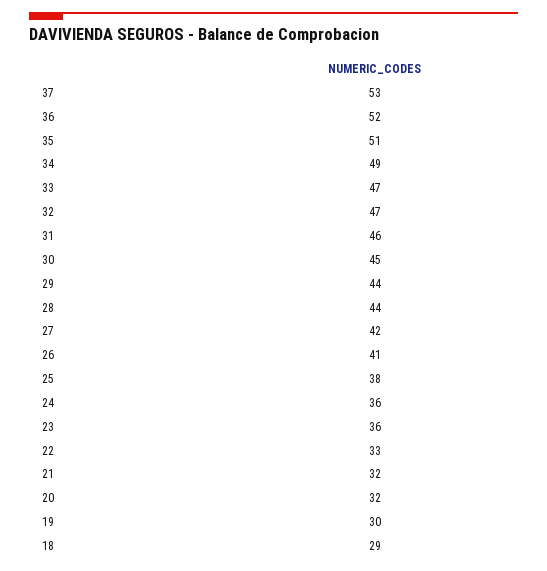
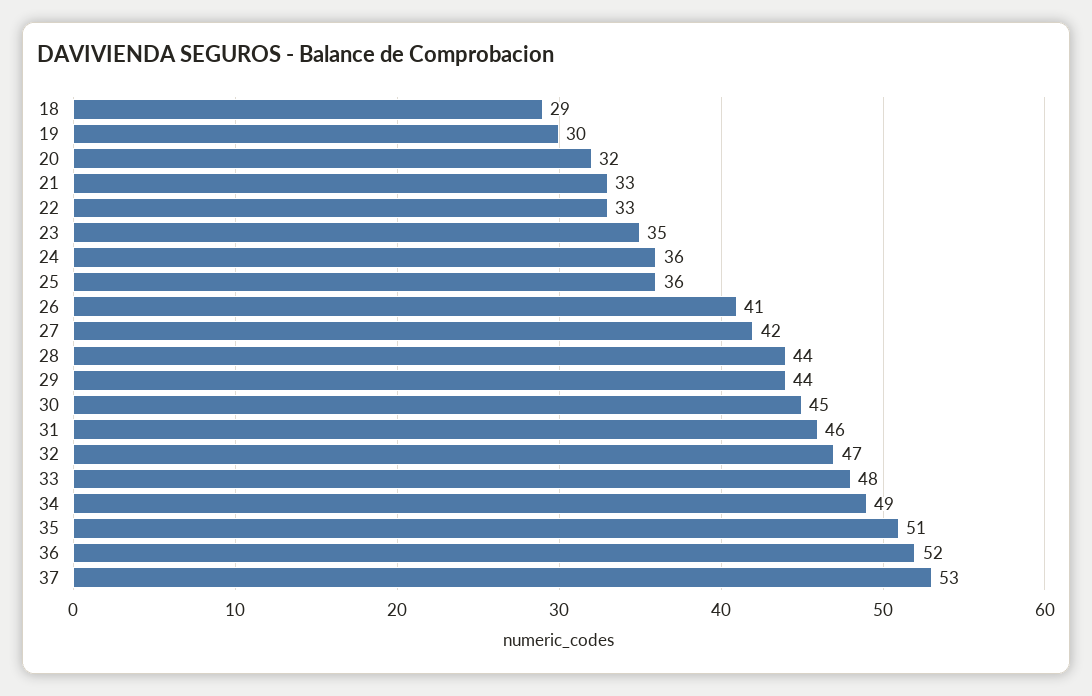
  {
    "37": 53,
    "36": 52,
    "35": 51,
    "34": 49,
-   "33": 47,
+   "33": 48,
    "32": 47,
    "31": 46,
    "30": 45,
    "29": 44,
    "28": 44,
    "27": 42,
    "26": 41,
-   "25": 38,
+   "25": 36,
    "24": 36,
-   "23": 36,
+   "23": 35,
    "22": 33,
-   "21": 32,
+   "21": 33,
    "20": 32,
    "19": 30,
    "18": 29
  }

